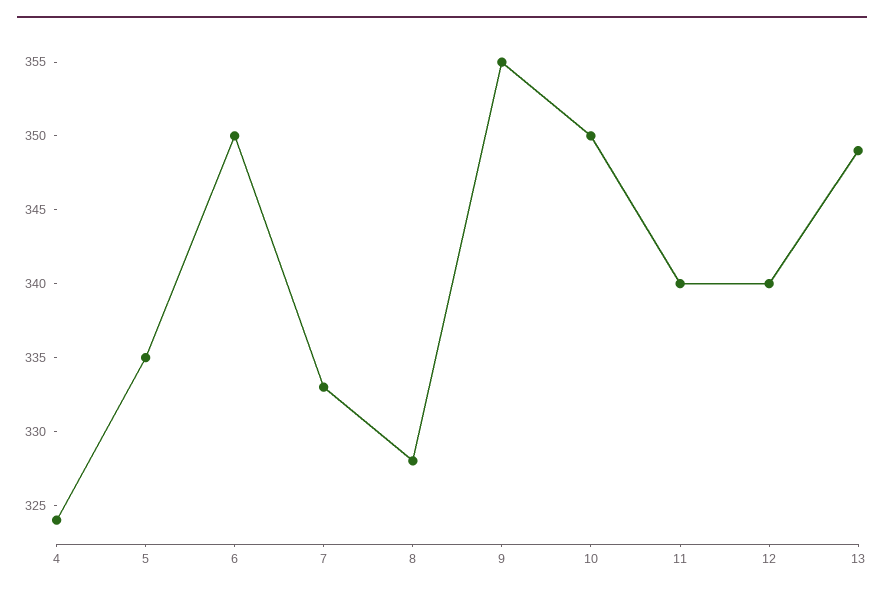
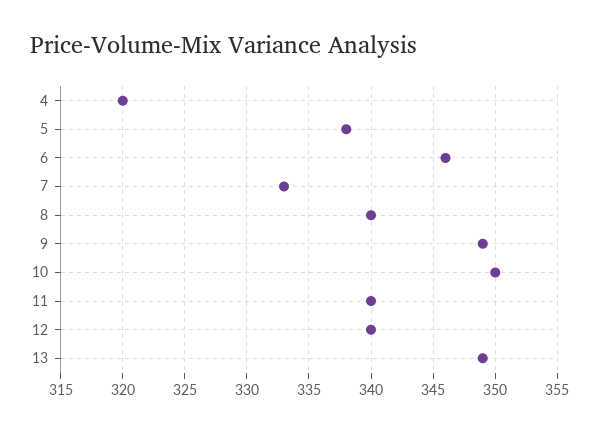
  {
-   "4": 324,
+   "4": 320,
-   "5": 335,
+   "5": 338,
-   "6": 350,
+   "6": 346,
    "7": 333,
-   "8": 328,
+   "8": 340,
-   "9": 355,
+   "9": 349,
    "10": 350,
    "11": 340,
    "12": 340,
    "13": 349
  }

